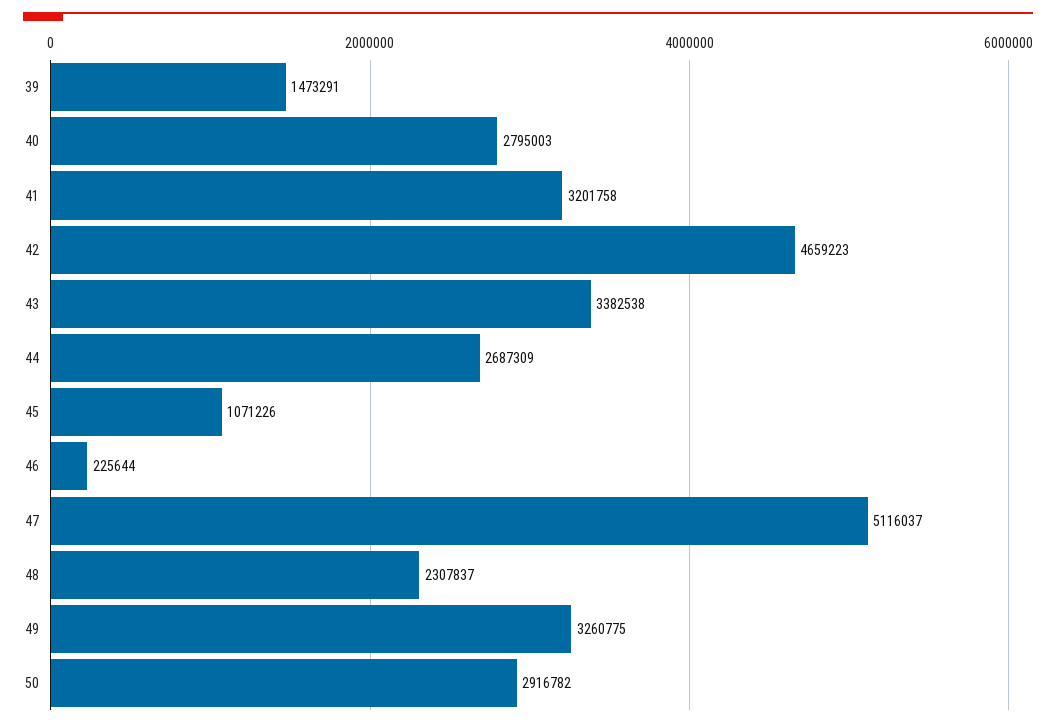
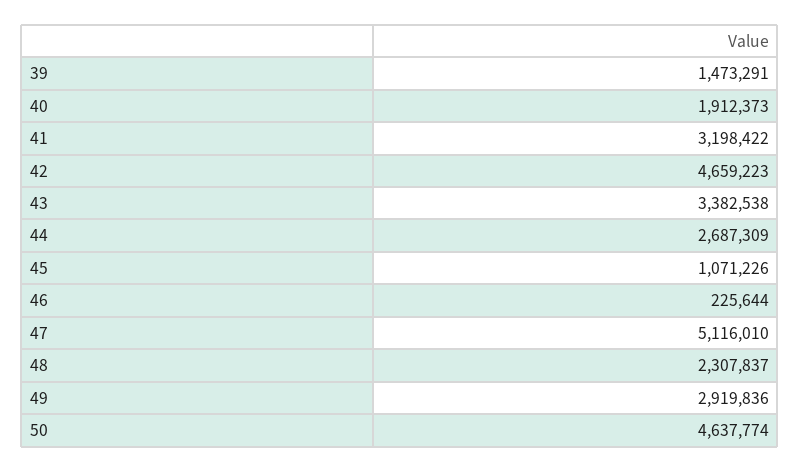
  {
    "39": 1473291,
-   "40": 2795003,
+   "40": 1912373,
-   "41": 3201758,
+   "41": 3198422,
    "42": 4659223,
    "43": 3382538,
    "44": 2687309,
    "45": 1071226,
    "46": 225644,
-   "47": 5116037,
+   "47": 5116010,
    "48": 2307837,
-   "49": 3260775,
+   "49": 2919836,
-   "50": 2916782
+   "50": 4637774
  }

